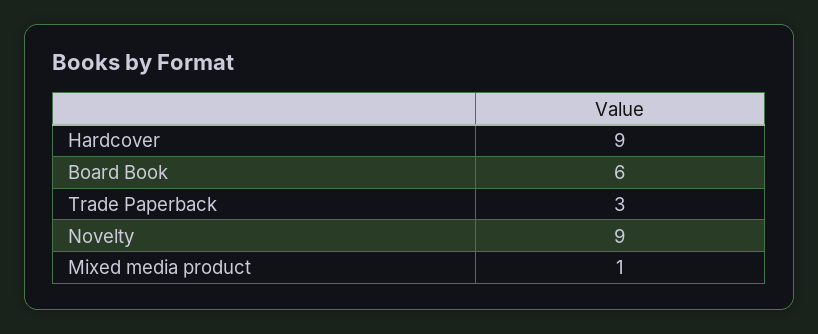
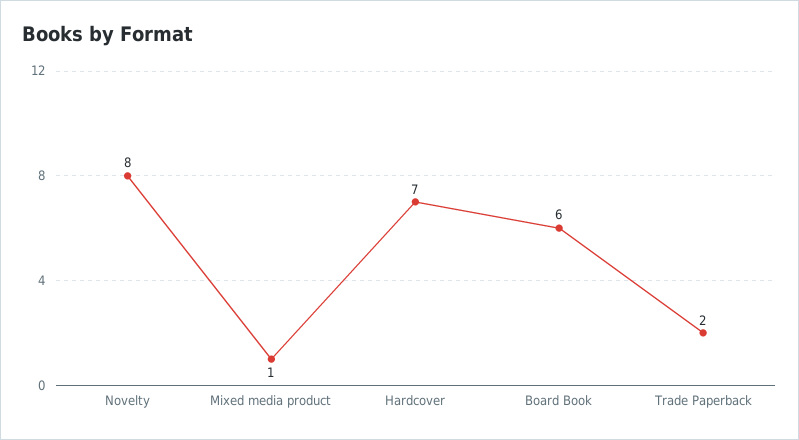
  {
-   "Hardcover": 9,
+   "Hardcover": 7,
    "Board Book": 6,
-   "Trade Paperback": 3,
+   "Trade Paperback": 2,
-   "Novelty": 9,
+   "Novelty": 8,
    "Mixed media product": 1
  }

